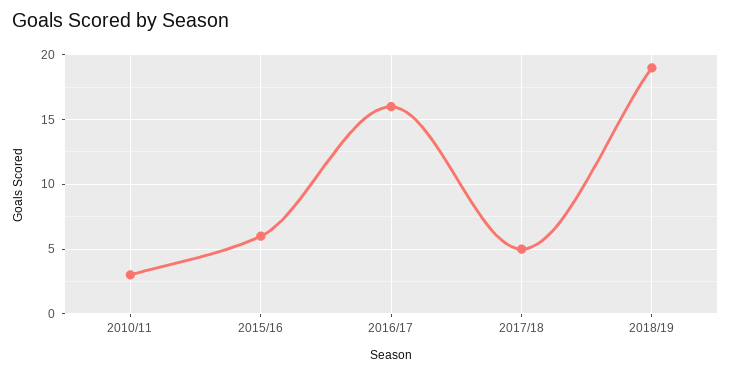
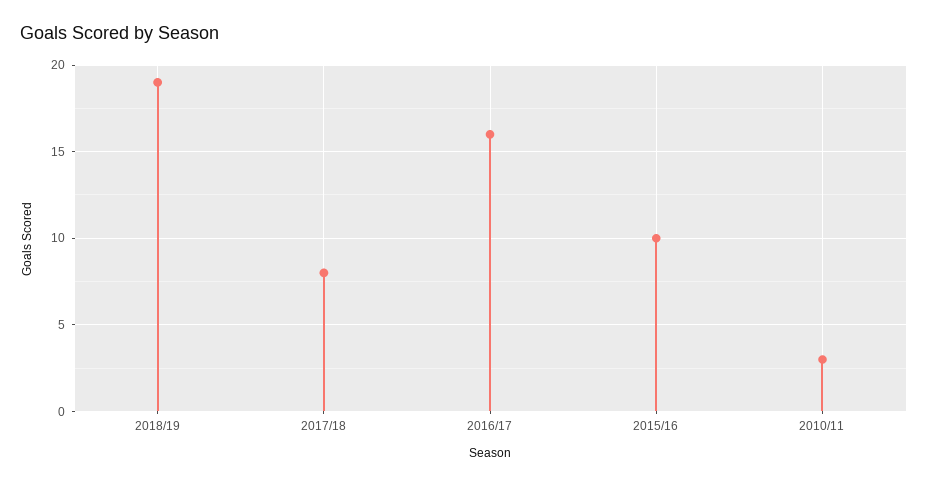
  {
    "2010/11": 3,
-   "2015/16": 6,
+   "2015/16": 10,
    "2016/17": 16,
-   "2017/18": 5,
+   "2017/18": 8,
    "2018/19": 19
  }

